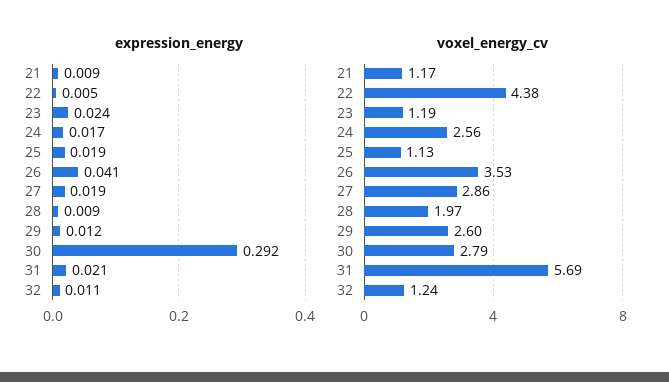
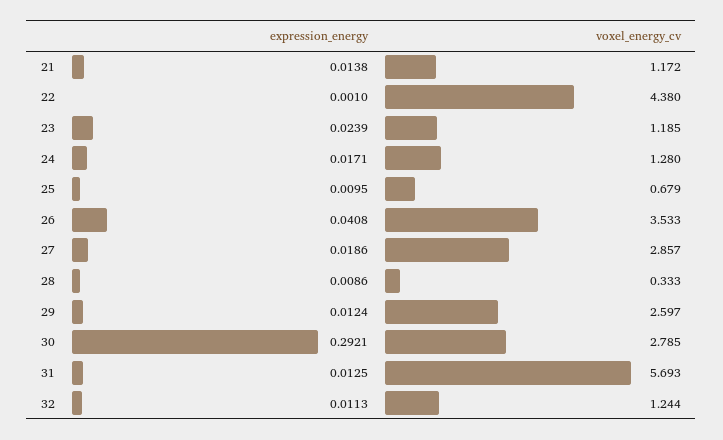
  {
    "expression_energy": {
-     "21": 0.009,
+     "21": 0.0138,
-     "22": 0.005,
+     "22": 0.001,
      "23": 0.0239,
      "24": 0.0171,
-     "25": 0.019,
+     "25": 0.0095,
      "26": 0.0408,
      "27": 0.0186,
      "28": 0.0086,
      "29": 0.0124,
      "30": 0.2921,
-     "31": 0.021,
+     "31": 0.0125,
      "32": 0.0113
    },
    "voxel_energy_cv": {
      "21": 1.172,
      "22": 4.38,
      "23": 1.185,
-     "24": 2.56,
+     "24": 1.28,
-     "25": 1.13,
+     "25": 0.679,
      "26": 3.533,
      "27": 2.857,
-     "28": 1.97,
+     "28": 0.333,
      "29": 2.597,
      "30": 2.785,
      "31": 5.693,
      "32": 1.244
    }
  }

